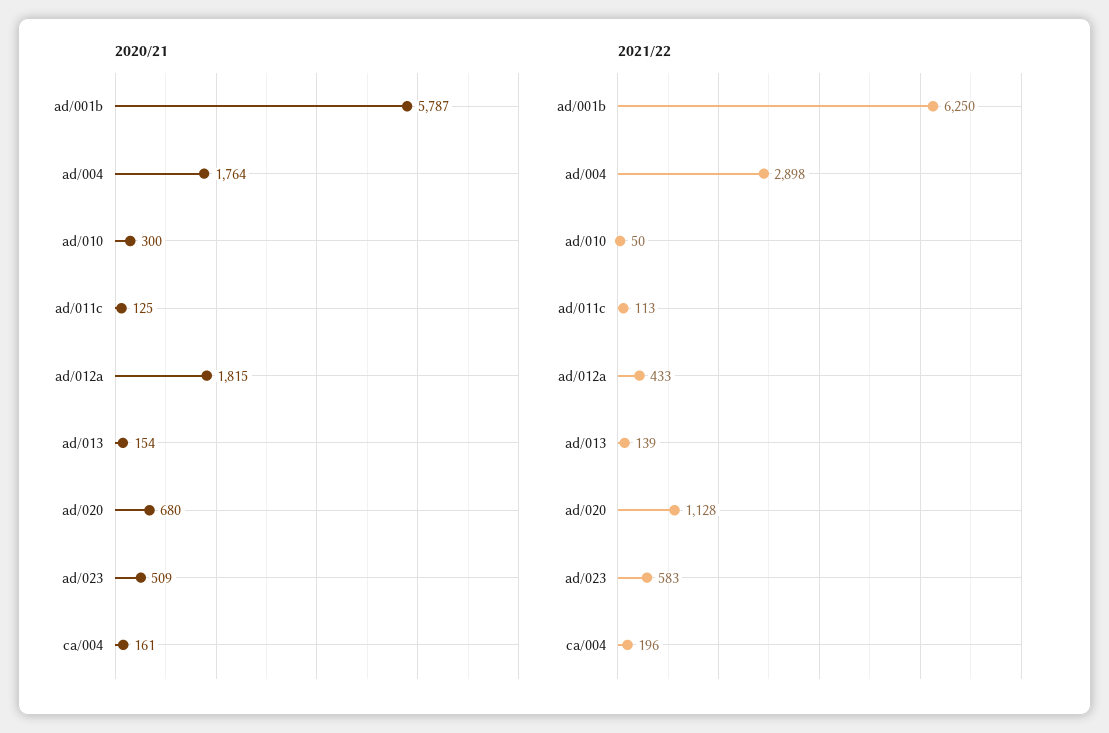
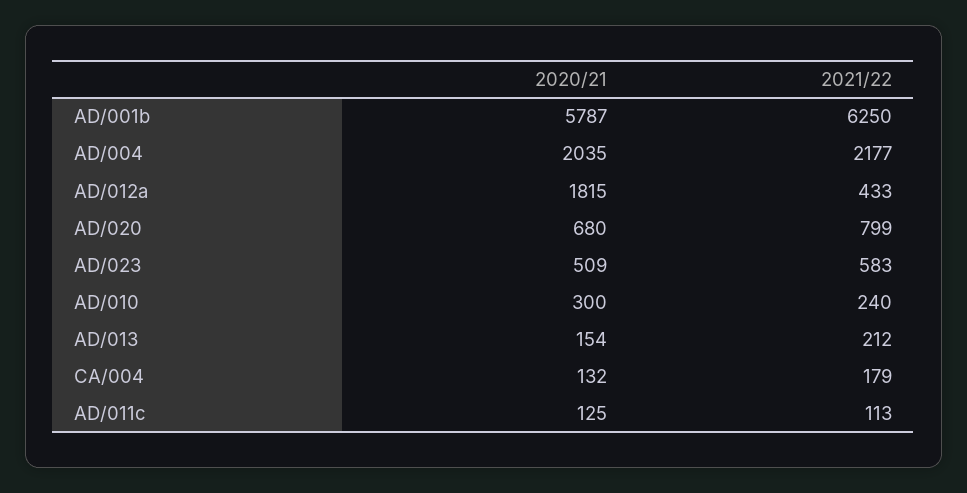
  {
    "2020/21": {
      "ad/001b": 5787,
-     "ad/004": 1764,
+     "ad/004": 2035,
      "ad/010": 300,
      "ad/011c": 125,
      "ad/012a": 1815,
      "ad/013": 154,
      "ad/020": 680,
      "ad/023": 509,
-     "ca/004": 161
+     "ca/004": 132
    },
    "2021/22": {
      "ad/001b": 6250,
-     "ad/004": 2898,
+     "ad/004": 2177,
-     "ad/010": 50,
+     "ad/010": 240,
      "ad/011c": 113,
      "ad/012a": 433,
-     "ad/013": 139,
+     "ad/013": 212,
-     "ad/020": 1128,
+     "ad/020": 799,
      "ad/023": 583,
-     "ca/004": 196
+     "ca/004": 179
    }
  }

